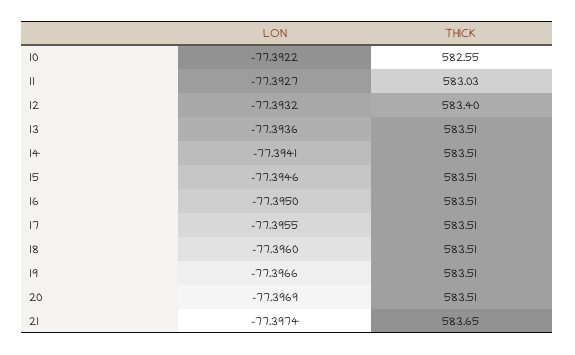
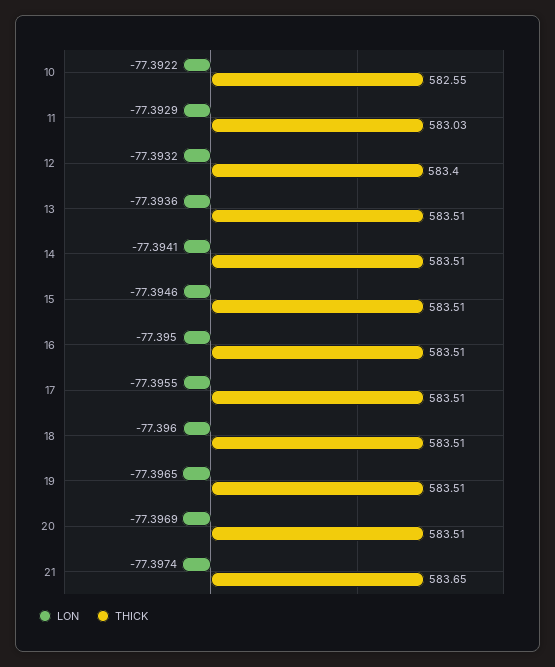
  {
    "LON": {
      "10": -77.3922,
-     "11": -77.3927,
+     "11": -77.3929,
      "12": -77.3932,
      "13": -77.3936,
      "14": -77.3941,
      "15": -77.3946,
      "16": -77.395,
      "17": -77.3955,
      "18": -77.396,
-     "19": -77.3966,
+     "19": -77.3965,
      "20": -77.3969,
      "21": -77.3974
    },
    "THICK": {
      "10": 582.55,
      "11": 583.03,
      "12": 583.4,
      "13": 583.51,
      "14": 583.51,
      "15": 583.51,
      "16": 583.51,
      "17": 583.51,
      "18": 583.51,
      "19": 583.51,
      "20": 583.51,
      "21": 583.65
    }
  }

